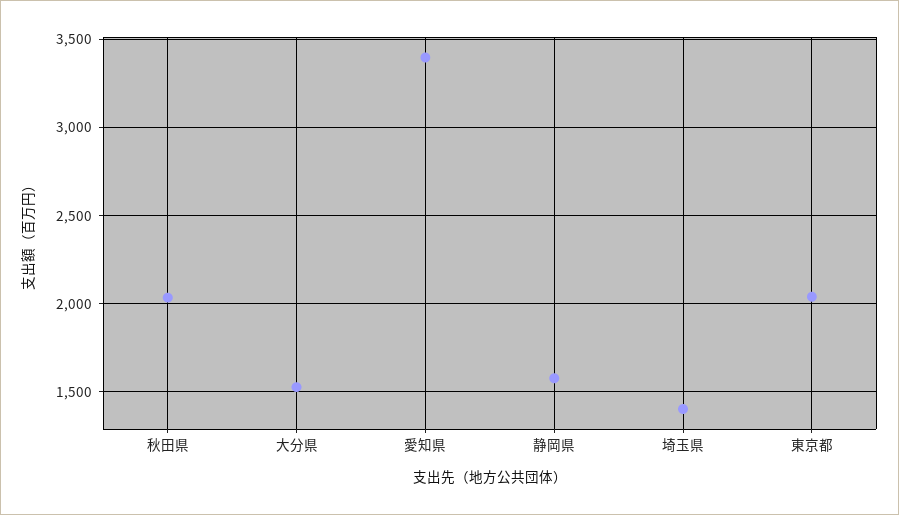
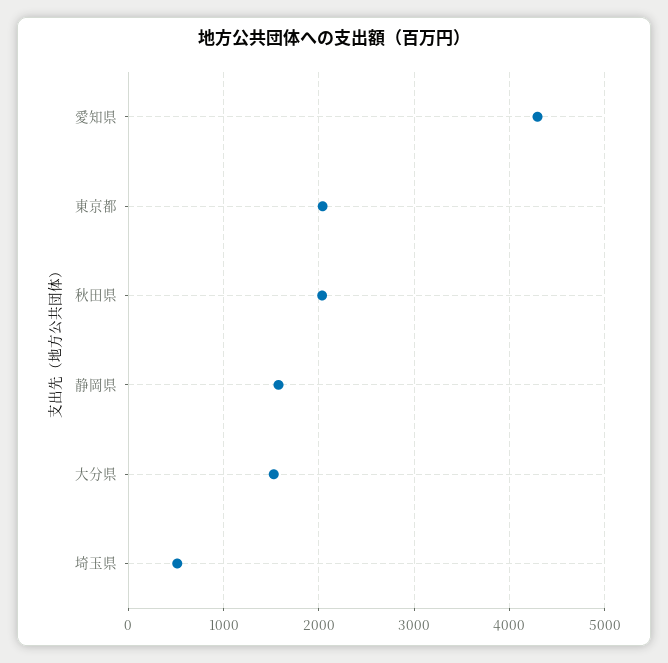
  {
    "秋田県": 2050,
    "大分県": 1550,
-   "愛知県": 3400,
+   "愛知県": 4300,
    "静岡県": 1600,
-   "埼玉県": 1400,
+   "埼玉県": 500,
    "東京都": 2050
  }

